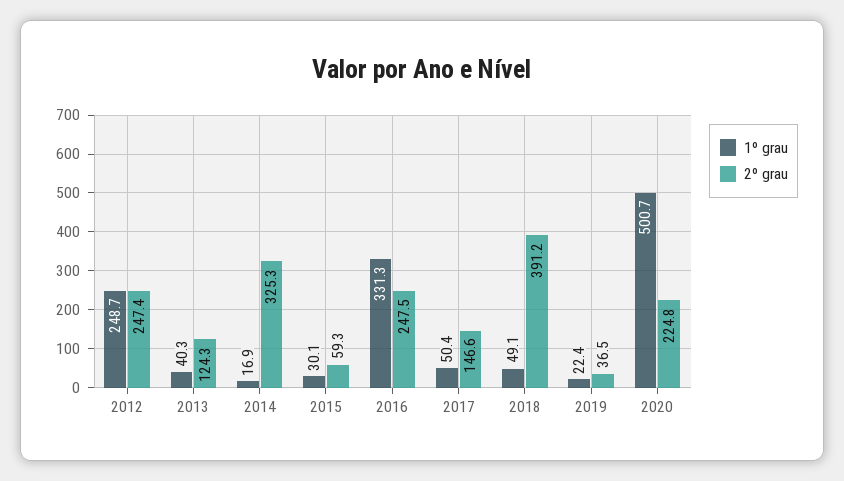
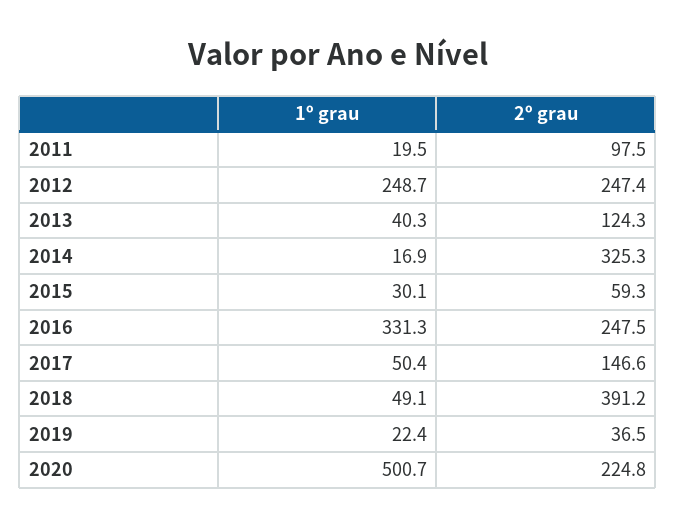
  {
    "1º grau": {
      "2012": 248.7,
      "2013": 40.3,
      "2014": 16.9,
      "2015": 30.1,
      "2016": 331.3,
      "2017": 50.4,
      "2018": 49.1,
      "2019": 22.4,
-     "2020": 500.7
+     "2020": 500.7,
+     "2011": 19.5
    },
    "2º grau": {
      "2012": 247.4,
      "2013": 124.3,
      "2014": 325.3,
      "2015": 59.3,
      "2016": 247.5,
      "2017": 146.6,
      "2018": 391.2,
      "2019": 36.5,
-     "2020": 224.8
+     "2020": 224.8,
+     "2011": 97.5
    }
  }

